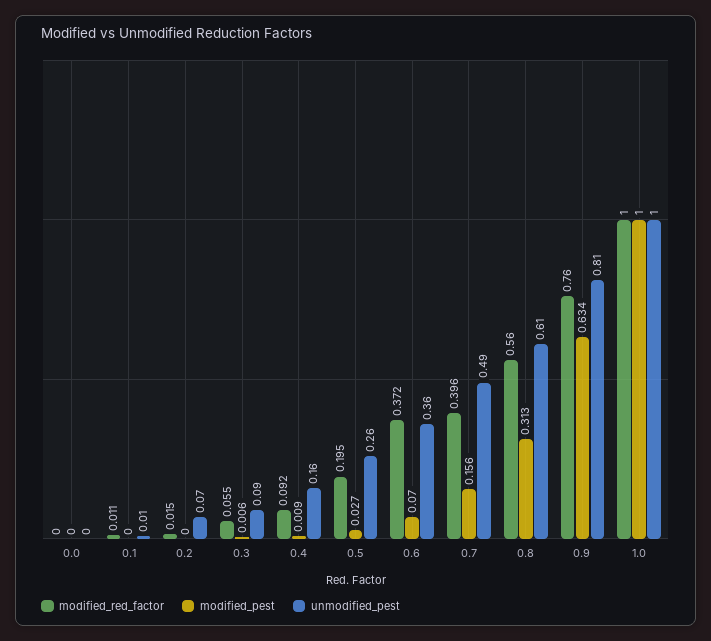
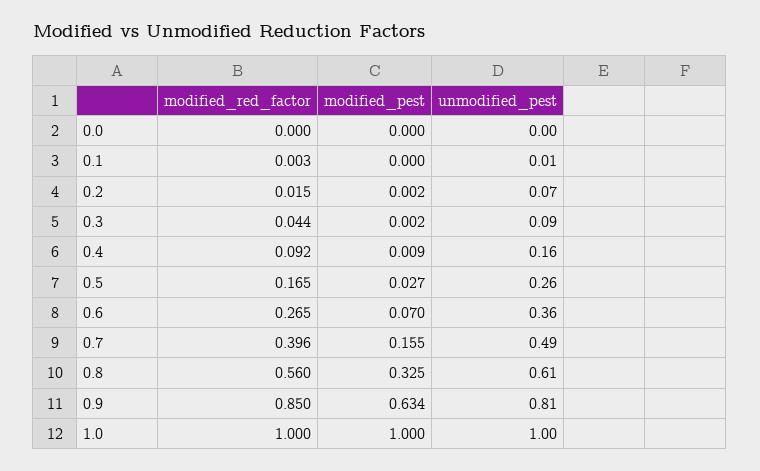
  {
    "modified_red_factor": {
      "0.0": 0,
-     "0.1": 0.011,
+     "0.1": 0.003,
      "0.2": 0.015,
-     "0.3": 0.055,
+     "0.3": 0.044,
      "0.4": 0.092,
-     "0.5": 0.195,
+     "0.5": 0.165,
-     "0.6": 0.372,
+     "0.6": 0.265,
      "0.7": 0.396,
      "0.8": 0.56,
-     "0.9": 0.76,
+     "0.9": 0.85,
      "1.0": 1
    },
    "modified_pest": {
      "0.0": 0,
      "0.1": 0,
-     "0.2": 0,
+     "0.2": 0.002,
-     "0.3": 0.006,
+     "0.3": 0.002,
      "0.4": 0.009,
      "0.5": 0.027,
      "0.6": 0.07,
-     "0.7": 0.156,
+     "0.7": 0.155,
-     "0.8": 0.313,
+     "0.8": 0.325,
      "0.9": 0.634,
      "1.0": 1
    },
    "unmodified_pest": {
      "0.0": 0,
      "0.1": 0.01,
      "0.2": 0.07,
      "0.3": 0.09,
      "0.4": 0.16,
      "0.5": 0.26,
      "0.6": 0.36,
      "0.7": 0.49,
      "0.8": 0.61,
      "0.9": 0.81,
      "1.0": 1
    }
  }

